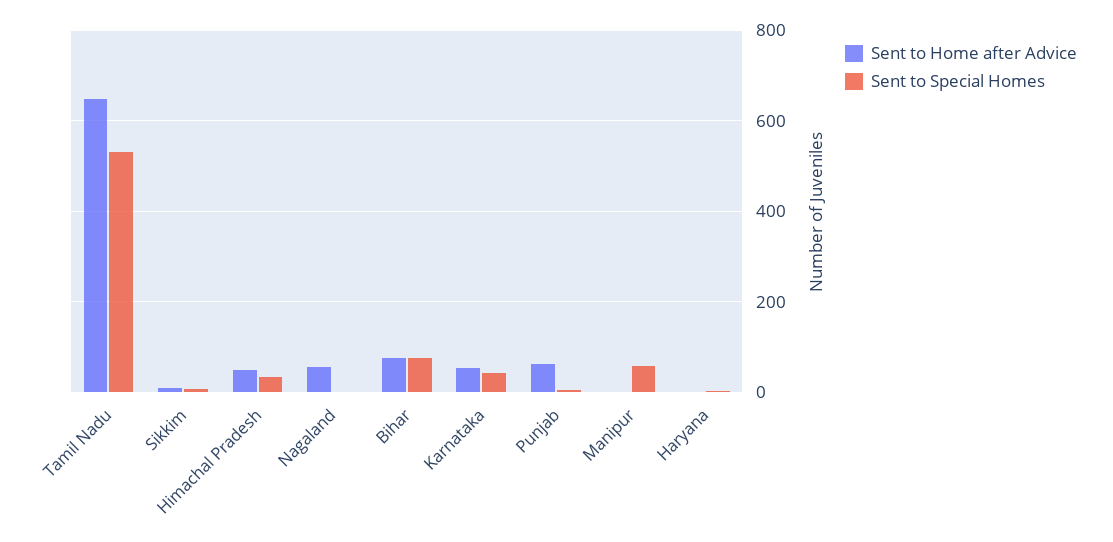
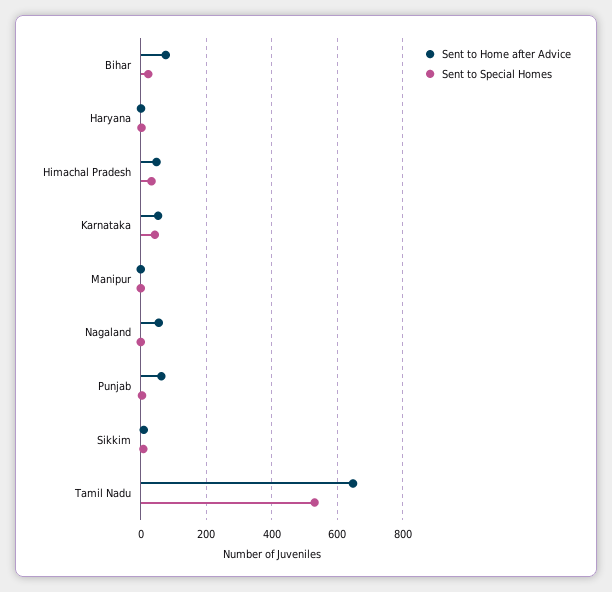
  {
    "Sent to Home after Advice": {
      "Tamil Nadu": 640,
      "Sikkim": 0,
      "Himachal Pradesh": 40,
      "Nagaland": 60,
      "Bihar": 80,
      "Karnataka": 60,
      "Punjab": 60,
      "Manipur": 0,
      "Haryana": 0
    },
    "Sent to Special Homes": {
      "Tamil Nadu": 540,
      "Sikkim": 0,
      "Himachal Pradesh": 40,
      "Nagaland": 0,
-     "Bihar": 80,
+     "Bihar": 20,
      "Karnataka": 40,
      "Punjab": 0,
-     "Manipur": 60,
+     "Manipur": 0,
      "Haryana": 0
    }
  }

